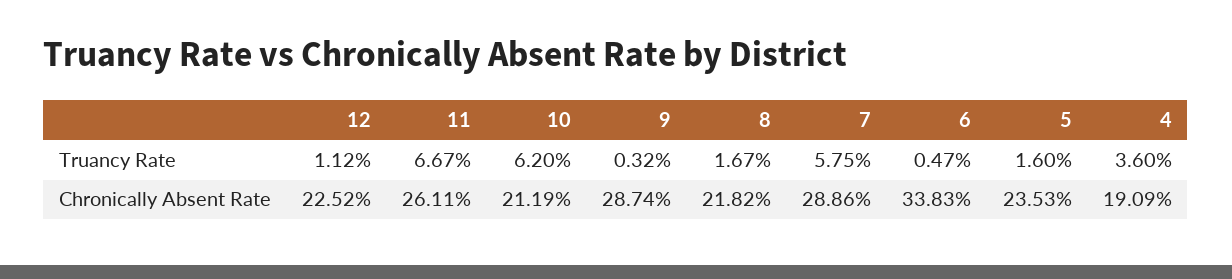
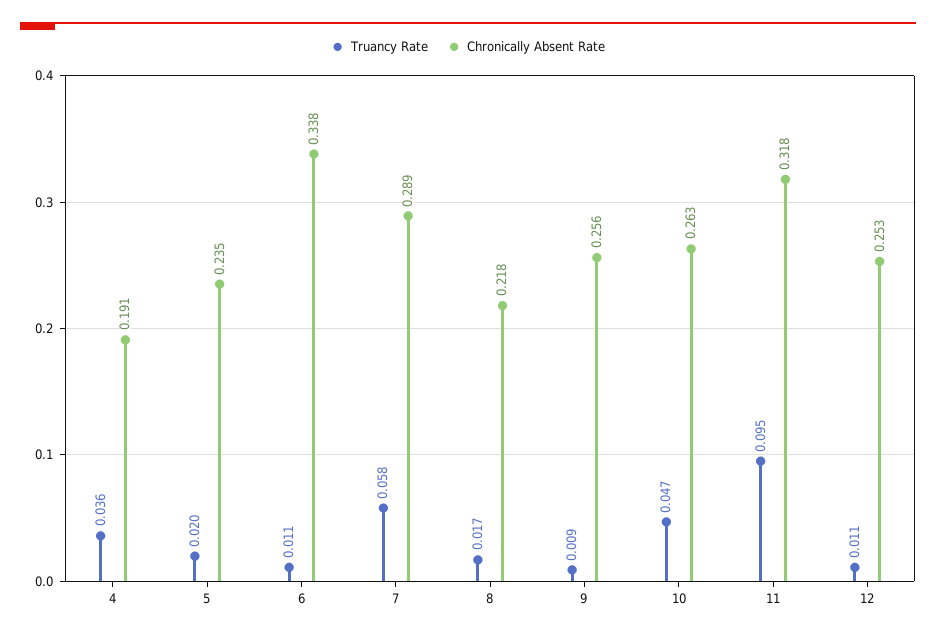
  {
    "Truancy Rate": {
      "12": 0.0112,
-     "11": 0.0667,
+     "11": 0.095,
-     "10": 0.062,
+     "10": 0.047,
-     "9": 0.0032,
+     "9": 0.009,
      "8": 0.0167,
      "7": 0.0575,
-     "6": 0.0047,
+     "6": 0.011,
-     "5": 0.016,
+     "5": 0.02,
      "4": 0.036
    },
    "Chronically Absent Rate": {
-     "12": 0.2252,
+     "12": 0.253,
-     "11": 0.2611,
+     "11": 0.318,
-     "10": 0.2119,
+     "10": 0.263,
-     "9": 0.2874,
+     "9": 0.256,
      "8": 0.2182,
      "7": 0.2886,
      "6": 0.3383,
      "5": 0.2353,
      "4": 0.1909
    }
  }

